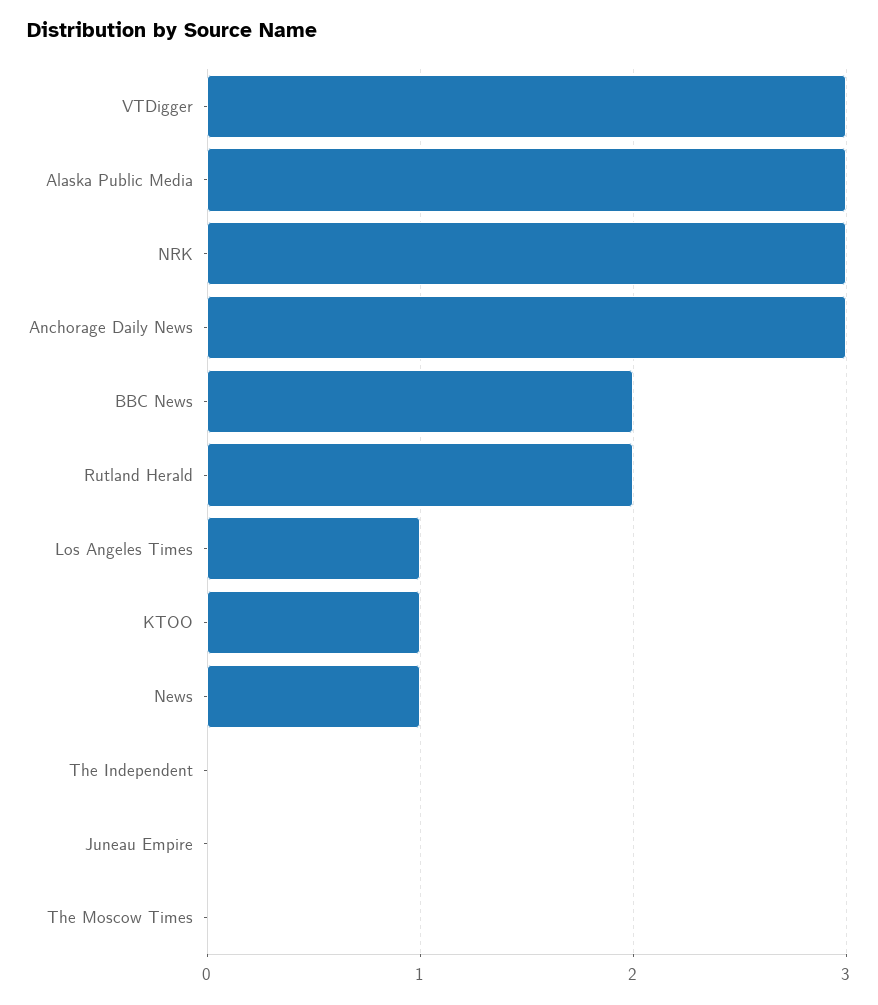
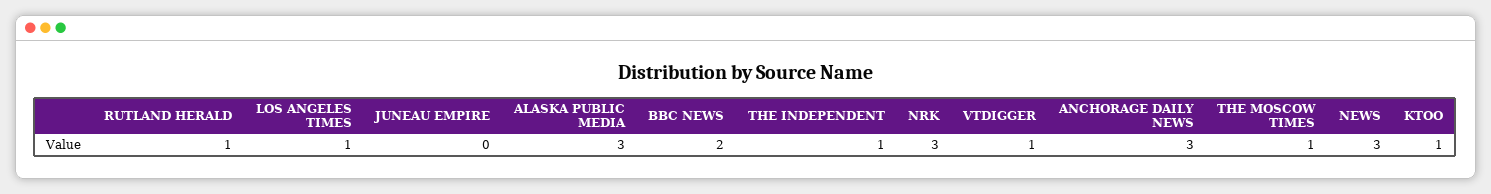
  {
-   "VTDigger": 3,
+   "VTDigger": 1,
    "Alaska Public Media": 3,
    "NRK": 3,
    "Anchorage Daily News": 3,
    "BBC News": 2,
-   "Rutland Herald": 2,
+   "Rutland Herald": 1,
    "Los Angeles Times": 1,
    "KTOO": 1,
-   "News": 1,
+   "News": 3,
-   "The Independent": 0,
+   "The Independent": 1,
    "Juneau Empire": 0,
-   "The Moscow Times": 0
+   "The Moscow Times": 1
  }

